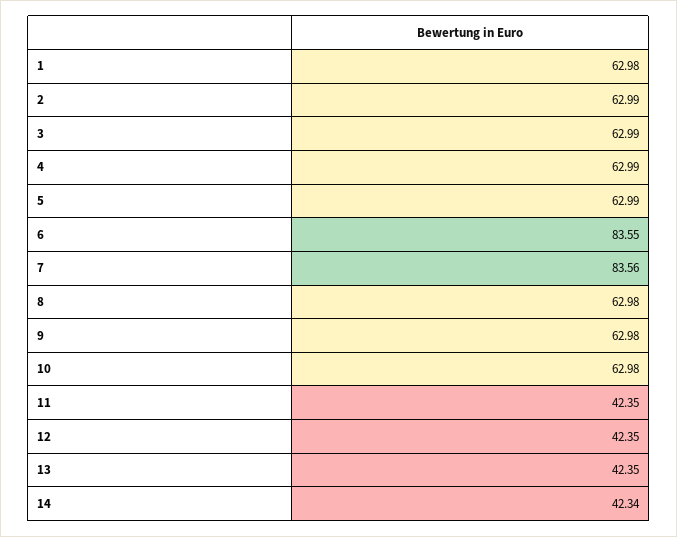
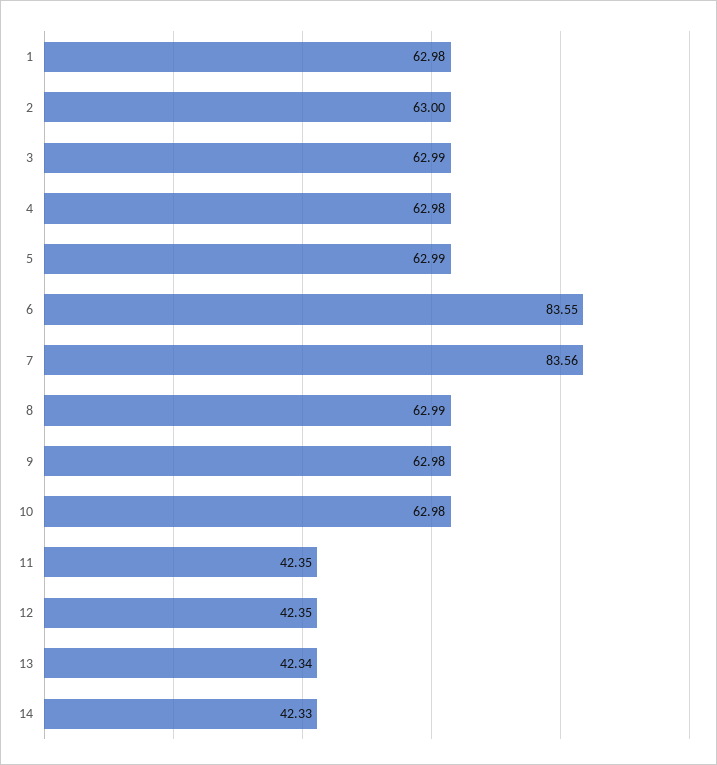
  {
    "1": 62.98,
-   "2": 62.99,
+   "2": 63,
    "3": 62.99,
-   "4": 62.99,
+   "4": 62.98,
    "5": 62.99,
    "6": 83.55,
    "7": 83.56,
-   "8": 62.98,
+   "8": 62.99,
    "9": 62.98,
    "10": 62.98,
    "11": 42.35,
    "12": 42.35,
-   "13": 42.35,
+   "13": 42.34,
-   "14": 42.34
+   "14": 42.33
  }

